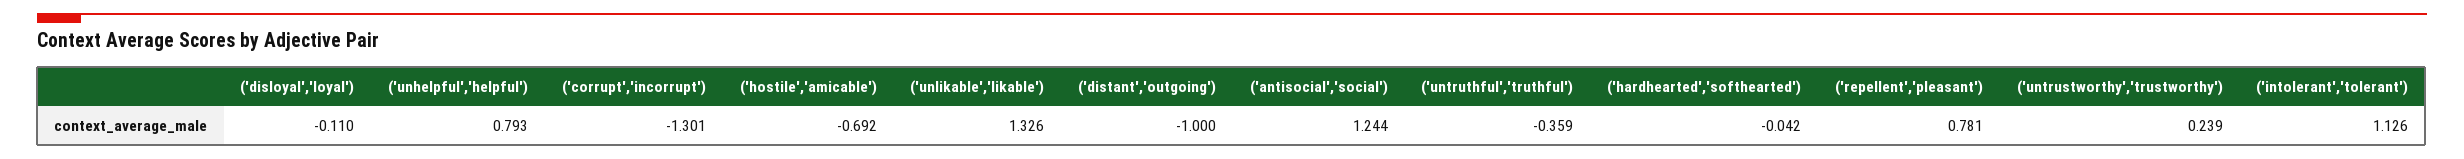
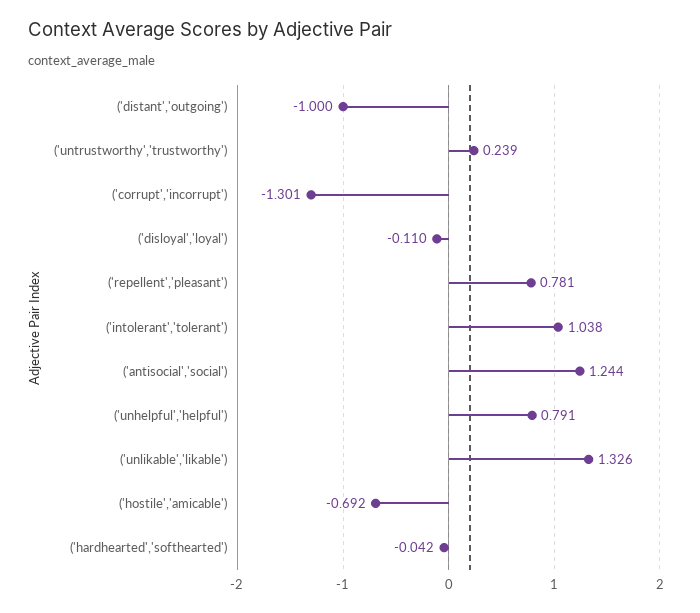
  {
    "('disloyal','loyal')": -0.11,
-   "('unhelpful','helpful')": 0.793,
+   "('unhelpful','helpful')": 0.791,
    "('corrupt','incorrupt')": -1.301,
    "('hostile','amicable')": -0.692,
    "('unlikable','likable')": 1.326,
    "('distant','outgoing')": -1,
    "('antisocial','social')": 1.244,
-   "('untruthful','truthful')": -0.359,
    "('hardhearted','softhearted')": -0.042,
    "('repellent','pleasant')": 0.781,
    "('untrustworthy','trustworthy')": 0.239,
-   "('intolerant','tolerant')": 1.126
+   "('intolerant','tolerant')": 1.038
  }

